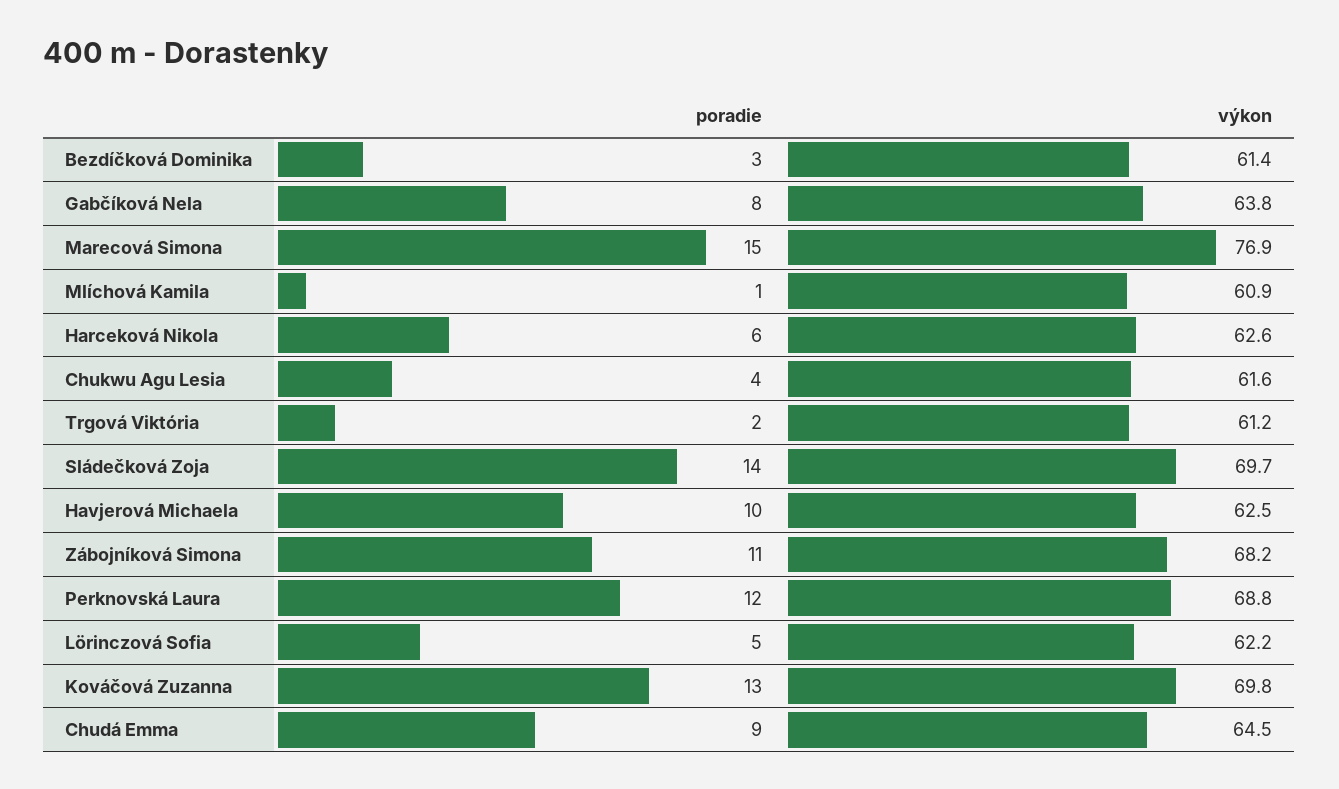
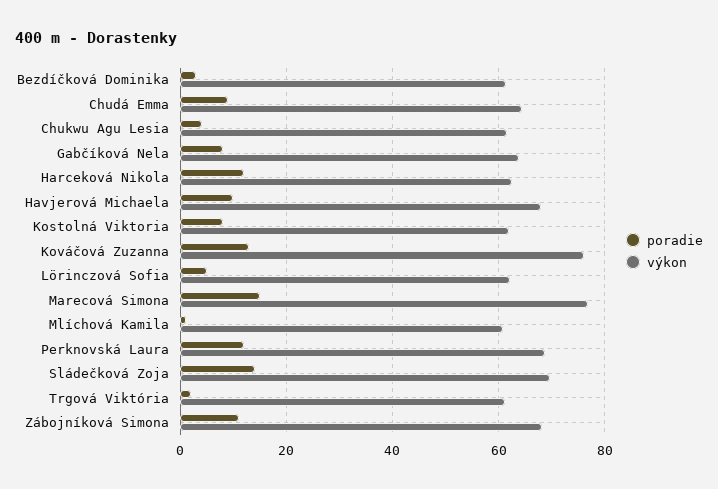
  {
    "poradie": {
      "Bezdíčková Dominika": 3,
      "Gabčíková Nela": 8,
      "Marecová Simona": 15,
      "Mlíchová Kamila": 1,
-     "Harceková Nikola": 6,
+     "Harceková Nikola": 12,
      "Chukwu Agu Lesia": 4,
      "Trgová Viktória": 2,
      "Sládečková Zoja": 14,
      "Havjerová Michaela": 10,
      "Zábojníková Simona": 11,
      "Perknovská Laura": 12,
      "Lörinczová Sofia": 5,
      "Kováčová Zuzanna": 13,
-     "Chudá Emma": 9
+     "Chudá Emma": 9,
+     "Kostolná Viktoria": 8
    },
    "výkon": {
      "Bezdíčková Dominika": 61.4,
      "Gabčíková Nela": 63.8,
      "Marecová Simona": 76.9,
      "Mlíchová Kamila": 60.9,
      "Harceková Nikola": 62.6,
      "Chukwu Agu Lesia": 61.6,
      "Trgová Viktória": 61.2,
      "Sládečková Zoja": 69.7,
-     "Havjerová Michaela": 62.5,
+     "Havjerová Michaela": 68,
      "Zábojníková Simona": 68.2,
      "Perknovská Laura": 68.8,
      "Lörinczová Sofia": 62.2,
-     "Kováčová Zuzanna": 69.8,
+     "Kováčová Zuzanna": 76,
-     "Chudá Emma": 64.5
+     "Chudá Emma": 64.5,
+     "Kostolná Viktoria": 62
    }
  }

